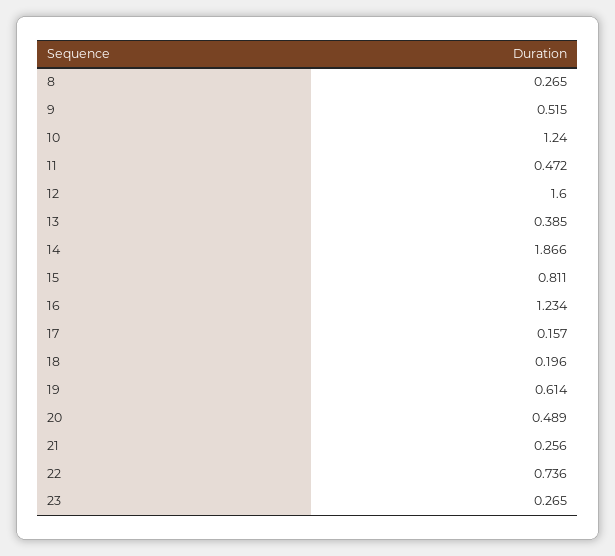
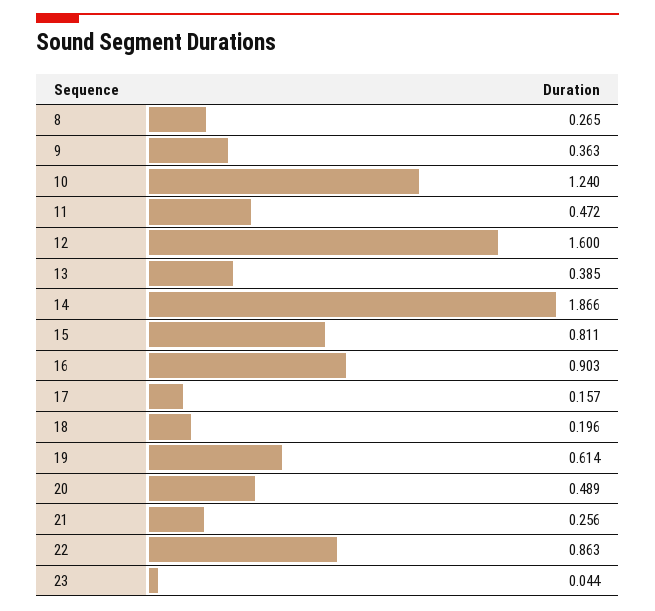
  {
    "8": 0.265,
-   "9": 0.515,
+   "9": 0.363,
    "10": 1.24,
    "11": 0.472,
    "12": 1.6,
    "13": 0.385,
    "14": 1.866,
    "15": 0.811,
-   "16": 1.234,
+   "16": 0.903,
    "17": 0.157,
    "18": 0.196,
    "19": 0.614,
    "20": 0.489,
    "21": 0.256,
-   "22": 0.736,
+   "22": 0.863,
-   "23": 0.265
+   "23": 0.044
  }

